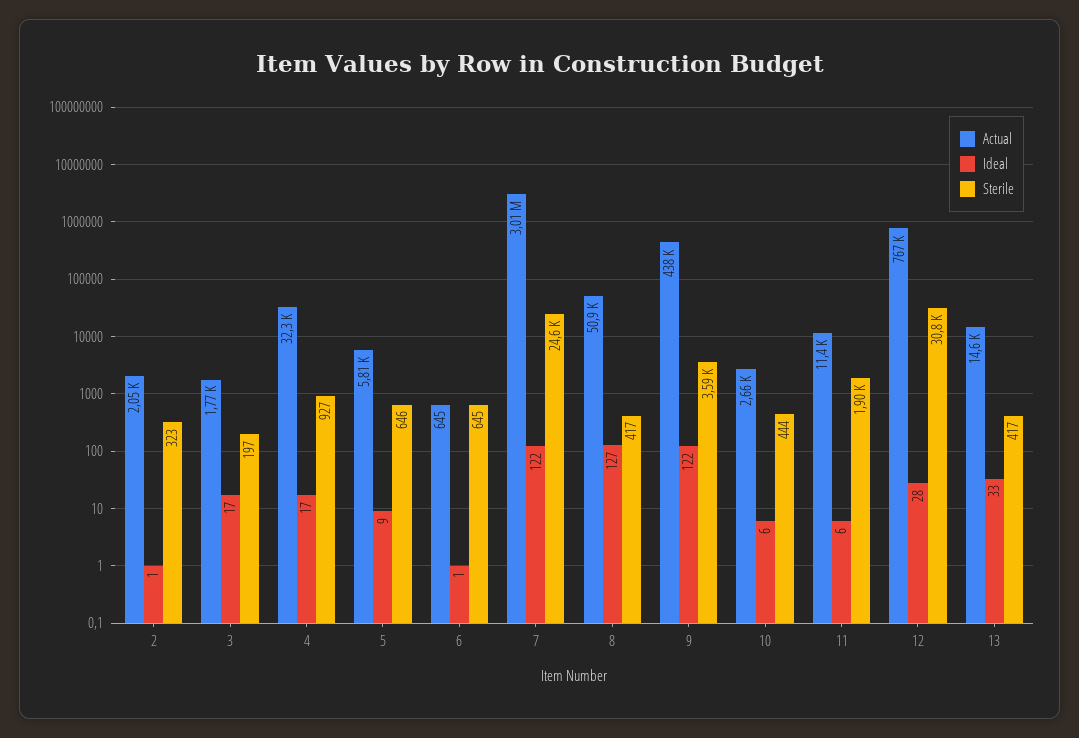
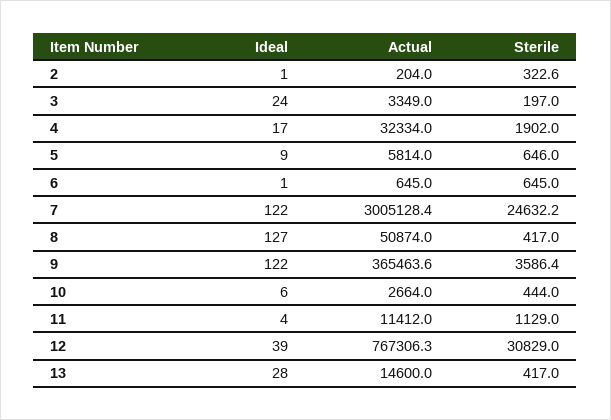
  {
    "Actual": {
-     "2": 2050,
+     "2": 204,
-     "3": 1770,
+     "3": 3349,
      "4": 32334,
      "5": 5814,
      "6": 645,
      "7": 3005128.4,
      "8": 50874,
-     "9": 438000,
+     "9": 365463.6,
      "10": 2664,
      "11": 11412,
      "12": 767306.3,
      "13": 14600
    },
    "Ideal": {
      "2": 1,
-     "3": 17,
+     "3": 24,
      "4": 17,
      "5": 9,
      "6": 1,
      "7": 122,
      "8": 127,
      "9": 122,
      "10": 6,
-     "11": 6,
+     "11": 4,
-     "12": 28,
+     "12": 39,
-     "13": 33
+     "13": 28
    },
    "Sterile": {
      "2": 322.6,
      "3": 197,
-     "4": 927,
+     "4": 1902,
      "5": 646,
      "6": 645,
      "7": 24632.2,
      "8": 417,
      "9": 3586.4,
      "10": 444,
-     "11": 1900,
+     "11": 1129,
      "12": 30829,
      "13": 417
    }
  }

